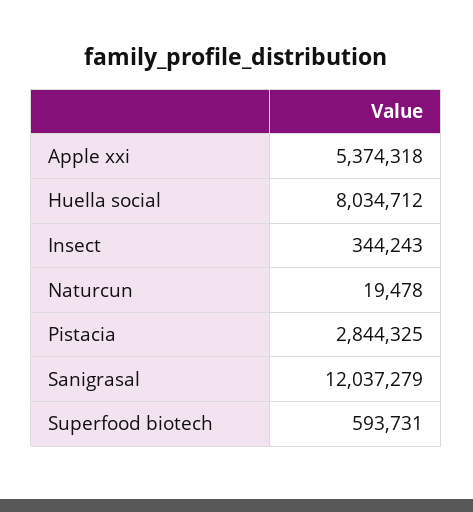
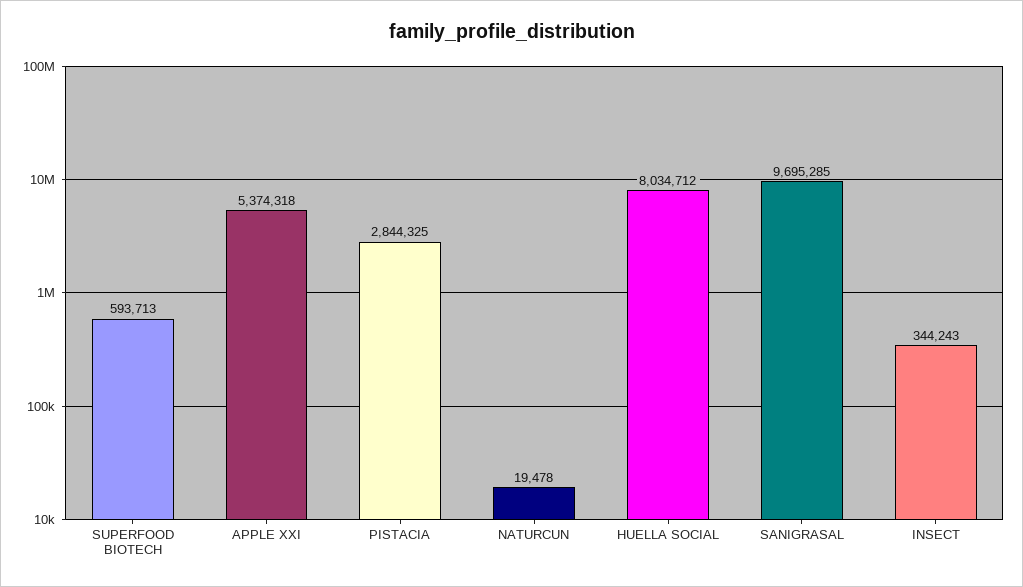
  {
    "Apple xxi": 5374318,
    "Huella social": 8034712,
    "Insect": 344243,
    "Naturcun": 19478,
    "Pistacia": 2844325,
-   "Sanigrasal": 12037279,
+   "Sanigrasal": 9695285,
-   "Superfood biotech": 593731
+   "Superfood biotech": 593713
  }

